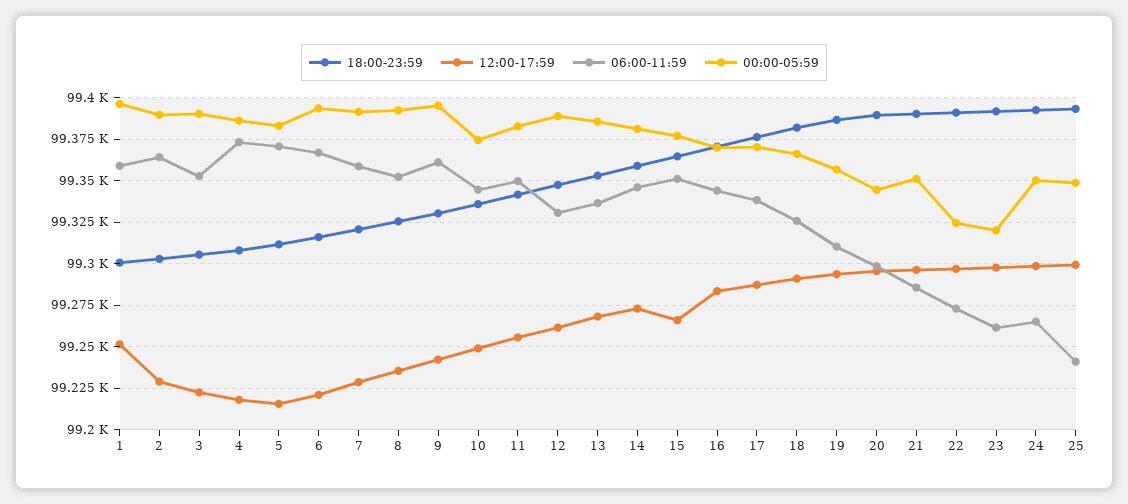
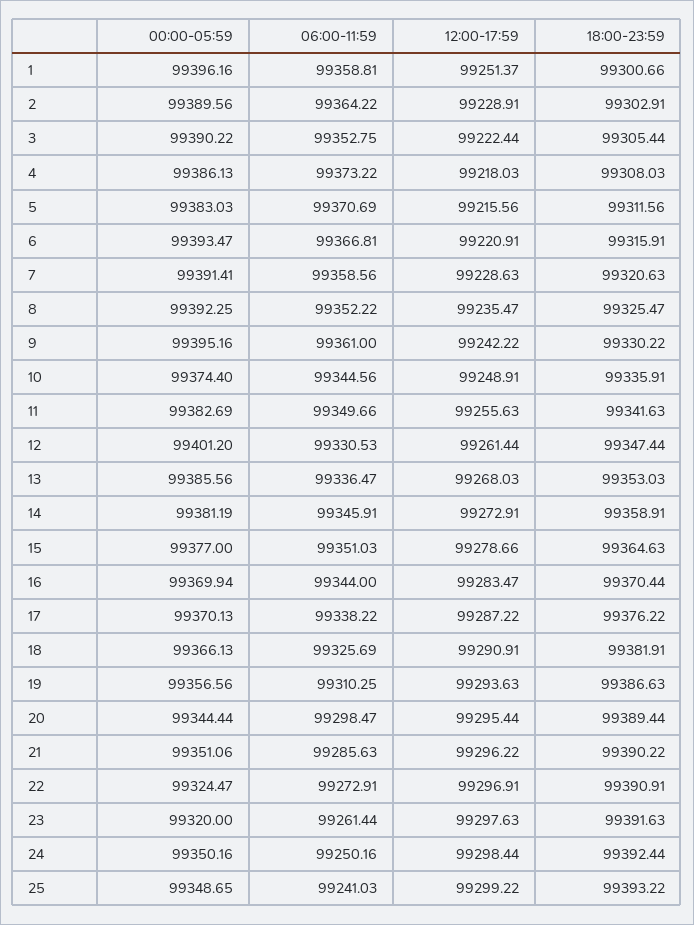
  {
    "18:00-23:59": {
      "1": 99300.66,
      "2": 99302.91,
      "3": 99305.44,
      "4": 99308.03,
      "5": 99311.56,
      "6": 99315.91,
      "7": 99320.63,
      "8": 99325.47,
      "9": 99330.22,
      "10": 99335.91,
      "11": 99341.63,
      "12": 99347.44,
      "13": 99353.03,
      "14": 99358.91,
      "15": 99364.63,
      "16": 99370.44,
      "17": 99376.22,
      "18": 99381.91,
      "19": 99386.63,
      "20": 99389.44,
      "21": 99390.22,
      "22": 99390.91,
      "23": 99391.63,
      "24": 99392.44,
      "25": 99393.22
    },
    "12:00-17:59": {
      "1": 99251.37,
      "2": 99228.91,
      "3": 99222.44,
      "4": 99218.03,
      "5": 99215.56,
      "6": 99220.91,
      "7": 99228.63,
      "8": 99235.47,
      "9": 99242.22,
      "10": 99248.91,
      "11": 99255.63,
      "12": 99261.44,
      "13": 99268.03,
      "14": 99272.91,
-     "15": 99265,
+     "15": 99278.66,
      "16": 99283.47,
      "17": 99287.22,
      "18": 99290.91,
      "19": 99293.63,
      "20": 99295.44,
      "21": 99296.22,
      "22": 99296.91,
      "23": 99297.63,
      "24": 99298.44,
      "25": 99299.22
    },
    "06:00-11:59": {
      "1": 99358.81,
      "2": 99364.22,
      "3": 99352.75,
      "4": 99373.22,
      "5": 99370.69,
      "6": 99366.81,
      "7": 99358.56,
      "8": 99352.22,
      "9": 99361,
      "10": 99344.56,
      "11": 99349.66,
      "12": 99330.53,
      "13": 99336.47,
      "14": 99345.91,
      "15": 99351.03,
      "16": 99344,
      "17": 99338.22,
      "18": 99325.69,
      "19": 99310.25,
      "20": 99298.47,
      "21": 99285.63,
      "22": 99272.91,
      "23": 99261.44,
-     "24": 99265,
+     "24": 99250.16,
      "25": 99241.03
    },
    "00:00-05:59": {
      "1": 99396.16,
      "2": 99389.56,
      "3": 99390.22,
      "4": 99386.13,
      "5": 99383.03,
      "6": 99393.47,
      "7": 99391.41,
      "8": 99392.25,
      "9": 99395.16,
      "10": 99374.4,
      "11": 99382.69,
-     "12": 99390,
+     "12": 99401.2,
      "13": 99385.56,
      "14": 99381.19,
      "15": 99377,
      "16": 99369.94,
      "17": 99370.13,
      "18": 99366.13,
      "19": 99356.56,
      "20": 99344.44,
      "21": 99351.06,
      "22": 99324.47,
      "23": 99320,
      "24": 99350.16,
      "25": 99348.65
    }
  }

